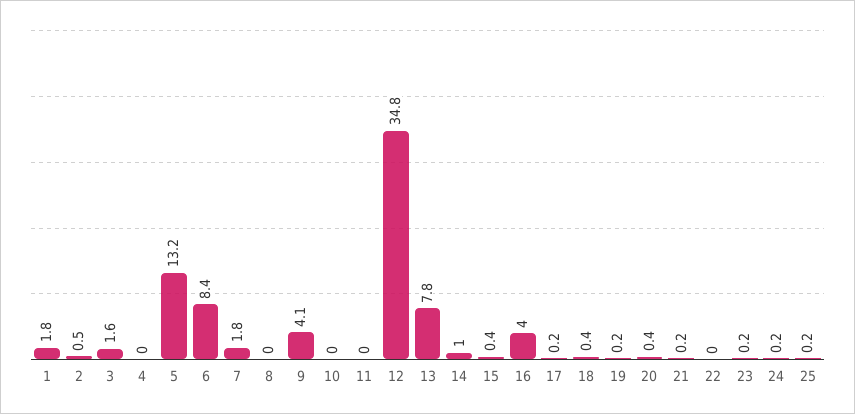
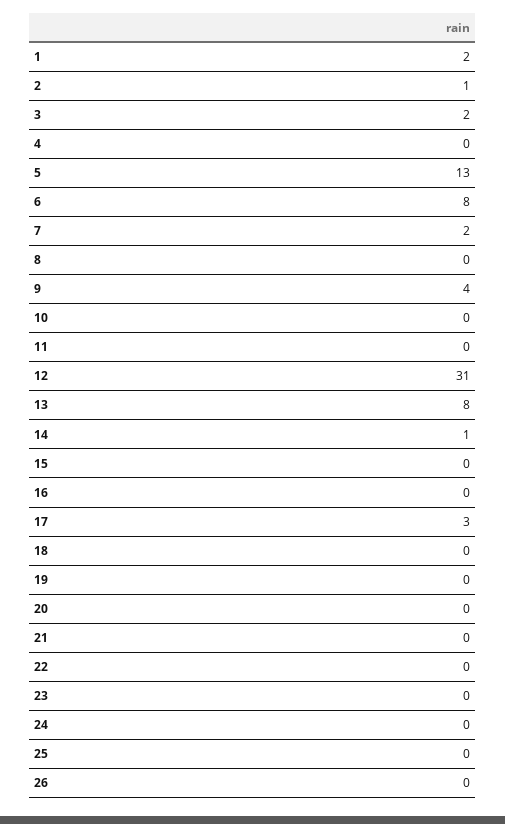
  {
    "1": 1.8,
    "2": 0.5,
    "3": 1.6,
    "4": 0,
    "5": 13.2,
    "6": 8.4,
    "7": 1.8,
    "8": 0,
    "9": 4.1,
    "10": 0,
    "11": 0,
-   "12": 34.8,
+   "12": 31,
    "13": 7.8,
    "14": 1,
    "15": 0.4,
-   "16": 4,
+   "16": 0,
-   "17": 0.2,
+   "17": 3,
    "18": 0.4,
    "19": 0.2,
    "20": 0.4,
    "21": 0.2,
    "22": 0,
    "23": 0.2,
    "24": 0.2,
-   "25": 0.2
+   "25": 0.2,
+   "26": 0
  }

